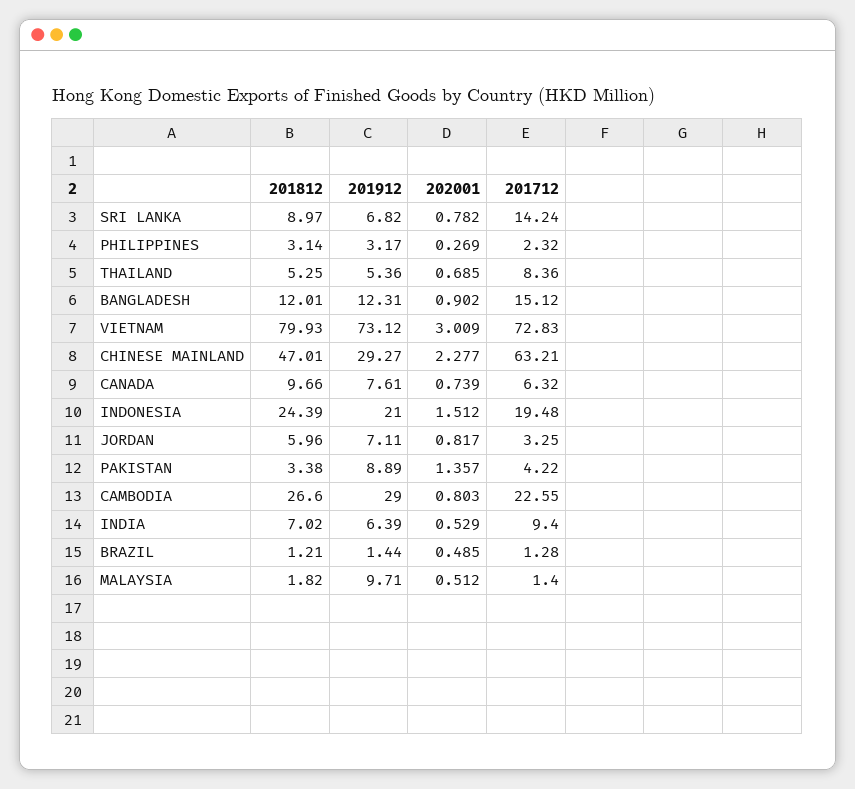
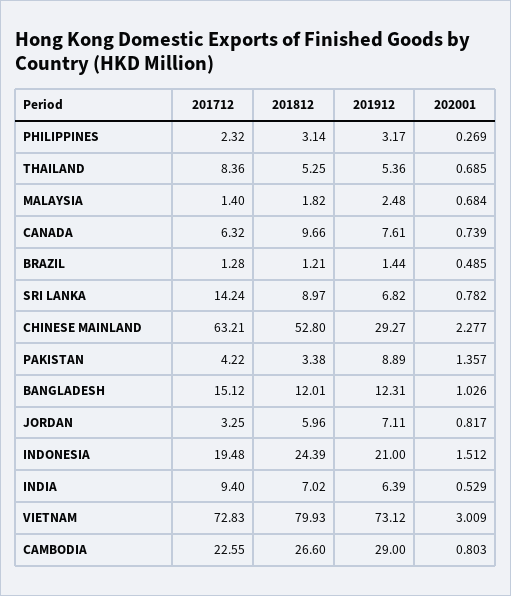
  {
    "201812": {
      "SRI LANKA": 8.97,
      "PHILIPPINES": 3.14,
      "THAILAND": 5.25,
      "BANGLADESH": 12.01,
      "VIETNAM": 79.93,
-     "CHINESE MAINLAND": 47.01,
+     "CHINESE MAINLAND": 52.8,
      "CANADA": 9.66,
      "INDONESIA": 24.39,
      "JORDAN": 5.96,
      "PAKISTAN": 3.38,
      "CAMBODIA": 26.6,
      "INDIA": 7.02,
      "BRAZIL": 1.21,
      "MALAYSIA": 1.82
    },
    "201912": {
      "SRI LANKA": 6.82,
      "PHILIPPINES": 3.17,
      "THAILAND": 5.36,
      "BANGLADESH": 12.31,
      "VIETNAM": 73.12,
      "CHINESE MAINLAND": 29.27,
      "CANADA": 7.61,
      "INDONESIA": 21,
      "JORDAN": 7.11,
      "PAKISTAN": 8.89,
      "CAMBODIA": 29,
      "INDIA": 6.39,
      "BRAZIL": 1.44,
-     "MALAYSIA": 9.71
+     "MALAYSIA": 2.48
    },
    "202001": {
      "SRI LANKA": 0.782,
      "PHILIPPINES": 0.269,
      "THAILAND": 0.685,
-     "BANGLADESH": 0.902,
+     "BANGLADESH": 1.026,
      "VIETNAM": 3.009,
      "CHINESE MAINLAND": 2.277,
      "CANADA": 0.739,
      "INDONESIA": 1.512,
      "JORDAN": 0.817,
      "PAKISTAN": 1.357,
      "CAMBODIA": 0.803,
      "INDIA": 0.529,
      "BRAZIL": 0.485,
-     "MALAYSIA": 0.512
+     "MALAYSIA": 0.684
    },
    "201712": {
      "SRI LANKA": 14.24,
      "PHILIPPINES": 2.32,
      "THAILAND": 8.36,
      "BANGLADESH": 15.12,
      "VIETNAM": 72.83,
      "CHINESE MAINLAND": 63.21,
      "CANADA": 6.32,
      "INDONESIA": 19.48,
      "JORDAN": 3.25,
      "PAKISTAN": 4.22,
      "CAMBODIA": 22.55,
      "INDIA": 9.4,
      "BRAZIL": 1.28,
      "MALAYSIA": 1.4
    }
  }

